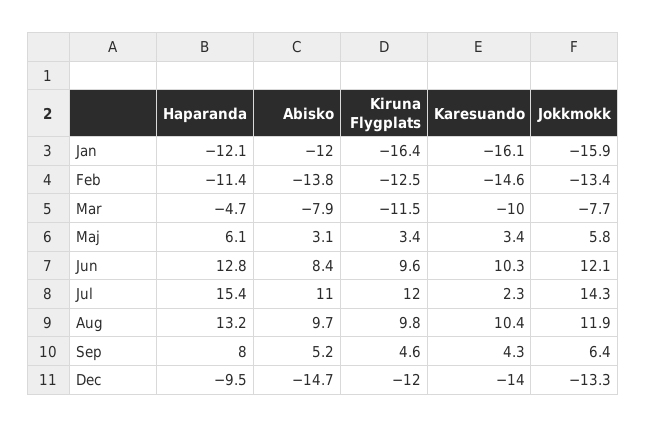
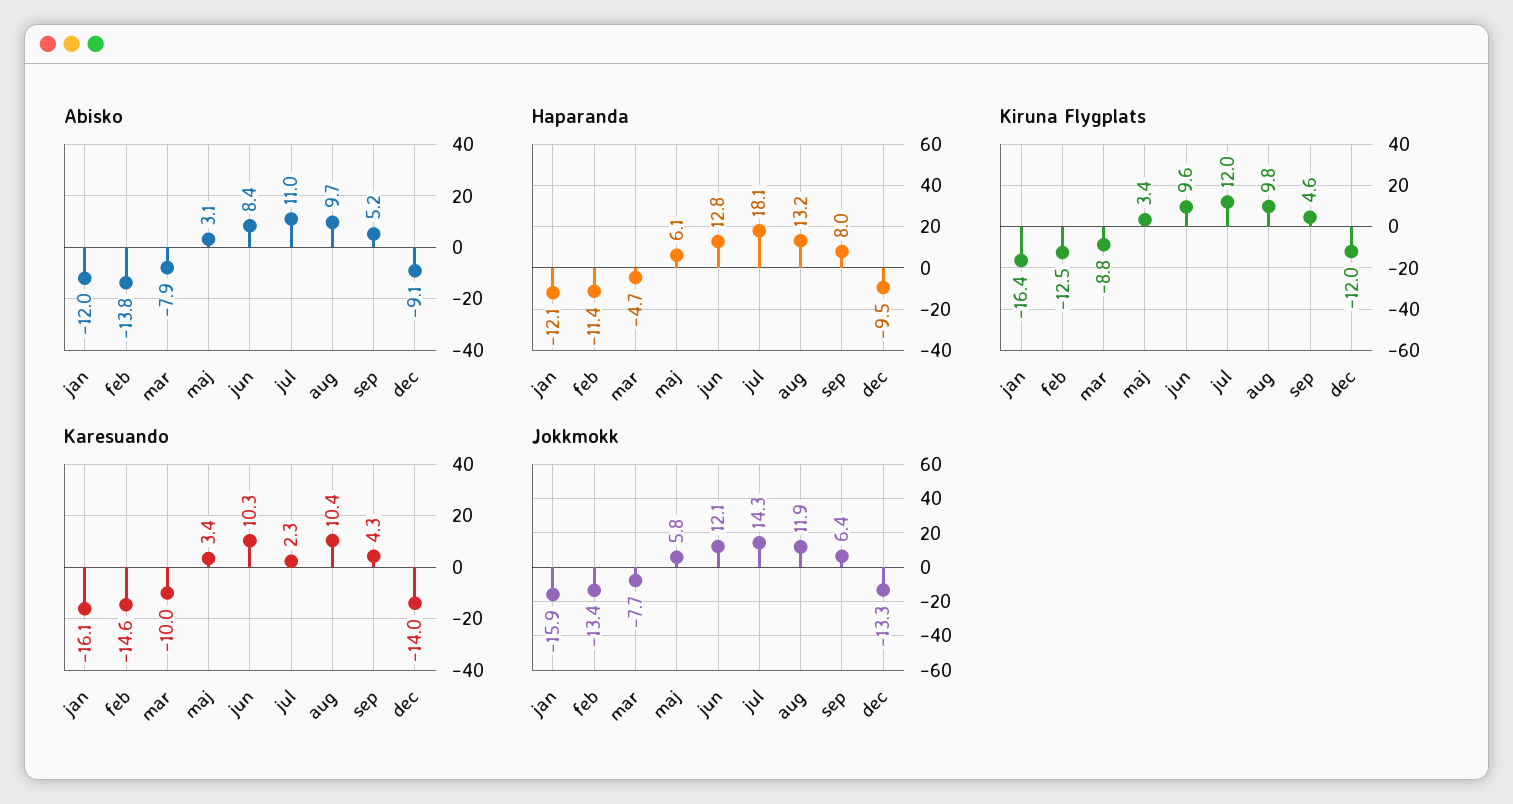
  {
    "Haparanda": {
      "Jan": -12.1,
      "Feb": -11.4,
      "Mar": -4.7,
      "Maj": 6.1,
      "Jun": 12.8,
-     "Jul": 15.4,
+     "Jul": 18.1,
      "Aug": 13.2,
      "Sep": 8,
      "Dec": -9.5
    },
    "Abisko": {
      "Jan": -12,
      "Feb": -13.8,
      "Mar": -7.9,
      "Maj": 3.1,
      "Jun": 8.4,
      "Jul": 11,
      "Aug": 9.7,
      "Sep": 5.2,
-     "Dec": -14.7
+     "Dec": -9.1
    },
    "Kiruna Flygplats": {
      "Jan": -16.4,
      "Feb": -12.5,
-     "Mar": -11.5,
+     "Mar": -8.8,
      "Maj": 3.4,
      "Jun": 9.6,
      "Jul": 12,
      "Aug": 9.8,
      "Sep": 4.6,
      "Dec": -12
    },
    "Karesuando": {
      "Jan": -16.1,
      "Feb": -14.6,
      "Mar": -10,
      "Maj": 3.4,
      "Jun": 10.3,
      "Jul": 2.3,
      "Aug": 10.4,
      "Sep": 4.3,
      "Dec": -14
    },
    "Jokkmokk": {
      "Jan": -15.9,
      "Feb": -13.4,
      "Mar": -7.7,
      "Maj": 5.8,
      "Jun": 12.1,
      "Jul": 14.3,
      "Aug": 11.9,
      "Sep": 6.4,
      "Dec": -13.3
    }
  }

